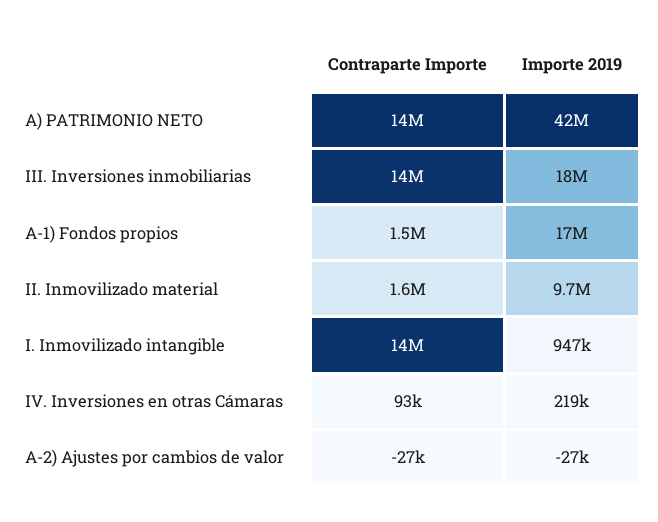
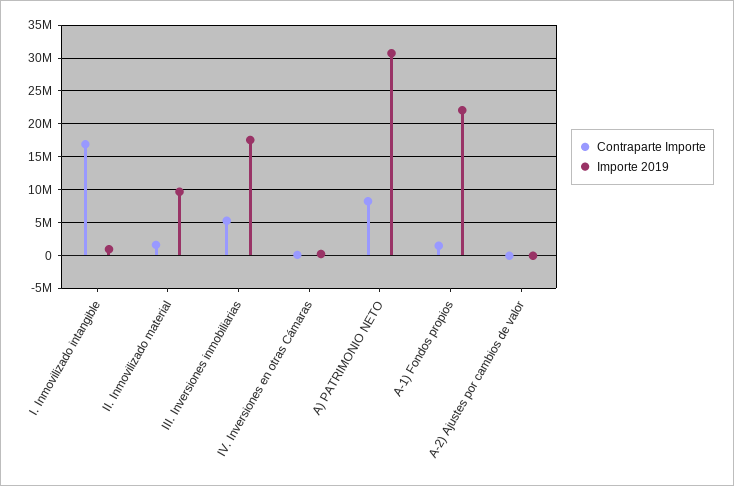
  {
    "Contraparte Importe": {
-     "A) PATRIMONIO NETO": 14000000,
+     "A) PATRIMONIO NETO": 8000000,
-     "III. Inversiones inmobiliarias": 14000000,
+     "III. Inversiones inmobiliarias": 5000000,
      "A-1) Fondos propios": 1500000,
      "II. Inmovilizado material": 1600000,
-     "I. Inmovilizado intangible": 14000000,
+     "I. Inmovilizado intangible": 17000000,
      "IV. Inversiones en otras Cámaras": 93000,
      "A-2) Ajustes por cambios de valor": -27000
    },
    "Importe 2019": {
-     "A) PATRIMONIO NETO": 42000000,
+     "A) PATRIMONIO NETO": 31000000,
      "III. Inversiones inmobiliarias": 18000000,
-     "A-1) Fondos propios": 17000000,
+     "A-1) Fondos propios": 22000000,
      "II. Inmovilizado material": 9700000,
      "I. Inmovilizado intangible": 947000,
      "IV. Inversiones en otras Cámaras": 219000,
      "A-2) Ajustes por cambios de valor": -27000
    }
  }

